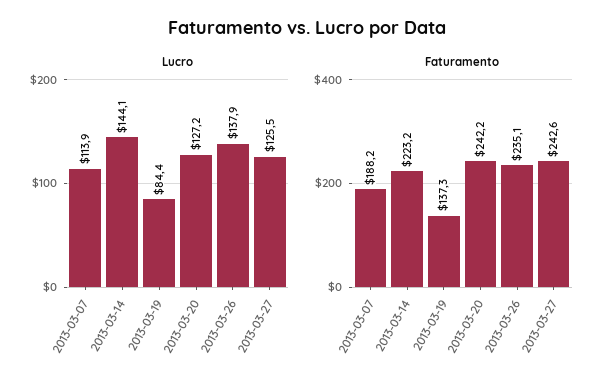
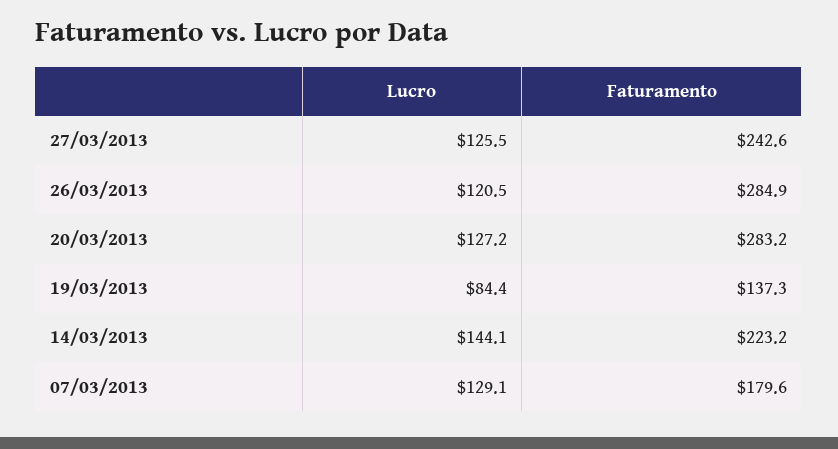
  {
    "Lucro": {
-     "2013-03-07": 113.9,
+     "2013-03-07": 129.1,
      "2013-03-14": 144.1,
      "2013-03-19": 84.4,
      "2013-03-20": 127.2,
-     "2013-03-26": 137.9,
+     "2013-03-26": 120.5,
      "2013-03-27": 125.5
    },
    "Faturamento": {
-     "2013-03-07": 188.2,
+     "2013-03-07": 179.6,
      "2013-03-14": 223.2,
      "2013-03-19": 137.3,
-     "2013-03-20": 242.2,
+     "2013-03-20": 283.2,
-     "2013-03-26": 235.1,
+     "2013-03-26": 284.9,
      "2013-03-27": 242.6
    }
  }

